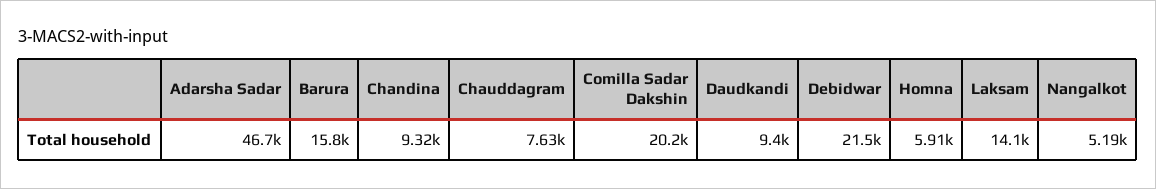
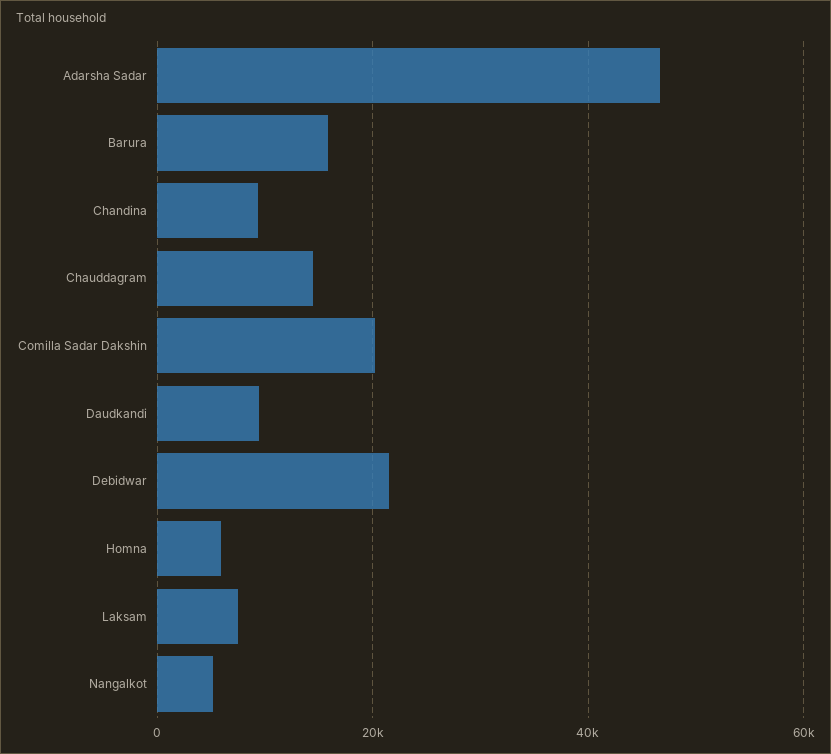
  {
    "Adarsha Sadar": 46700,
    "Barura": 15800,
    "Chandina": 9320,
-   "Chauddagram": 7630,
+   "Chauddagram": 14000,
    "Comilla Sadar Dakshin": 20200,
    "Daudkandi": 9400,
    "Debidwar": 21500,
    "Homna": 5910,
-   "Laksam": 14100,
+   "Laksam": 8000,
    "Nangalkot": 5190
  }

